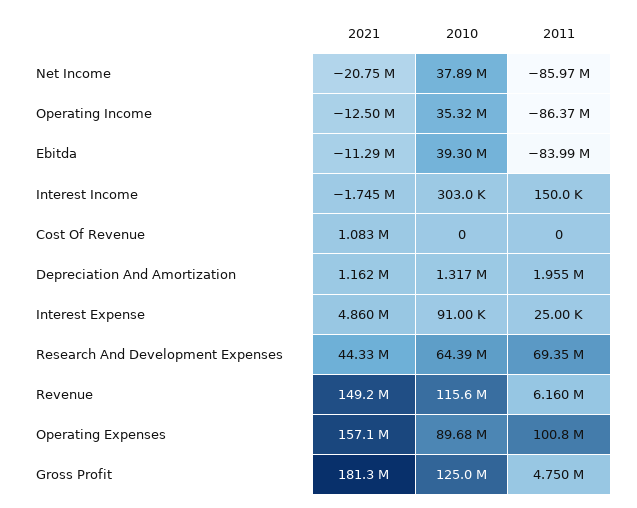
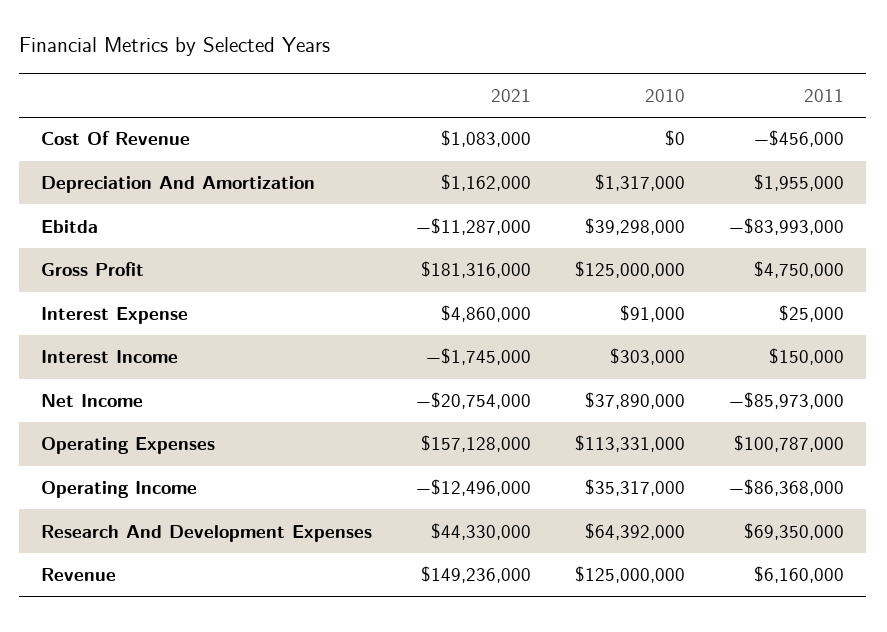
  {
    "2021": {
      "Net Income": -20754000,
      "Operating Income": -12496000,
      "Ebitda": -11287000,
      "Interest Income": -1745000,
      "Cost Of Revenue": 1083000,
      "Depreciation And Amortization": 1162000,
      "Interest Expense": 4860000,
      "Research And Development Expenses": 44330000,
      "Revenue": 149236000,
      "Operating Expenses": 157128000,
      "Gross Profit": 181316000
    },
    "2010": {
      "Net Income": 37890000,
      "Operating Income": 35317000,
      "Ebitda": 39298000,
      "Interest Income": 303000,
      "Cost Of Revenue": 0,
      "Depreciation And Amortization": 1317000,
      "Interest Expense": 91000,
      "Research And Development Expenses": 64392000,
-     "Revenue": 115600000,
+     "Revenue": 125000000,
-     "Operating Expenses": 89680000,
+     "Operating Expenses": 113331000,
      "Gross Profit": 125000000
    },
    "2011": {
      "Net Income": -85973000,
      "Operating Income": -86368000,
      "Ebitda": -83993000,
      "Interest Income": 150000,
-     "Cost Of Revenue": 0,
+     "Cost Of Revenue": -456000,
      "Depreciation And Amortization": 1955000,
      "Interest Expense": 25000,
      "Research And Development Expenses": 69350000,
      "Revenue": 6160000,
      "Operating Expenses": 100787000,
      "Gross Profit": 4750000
    }
  }

